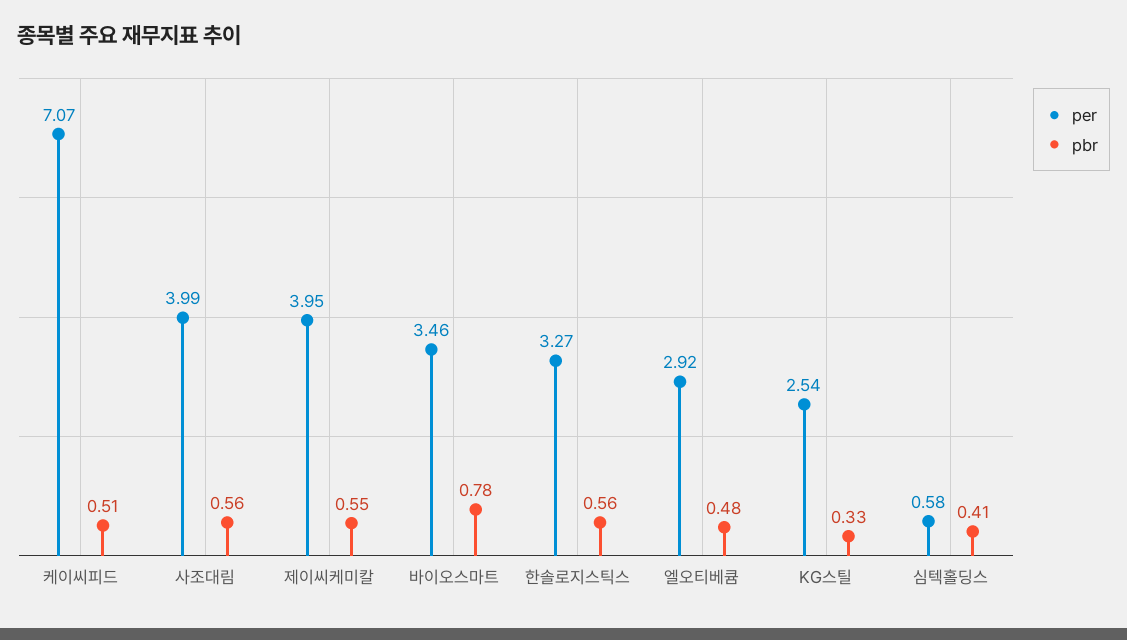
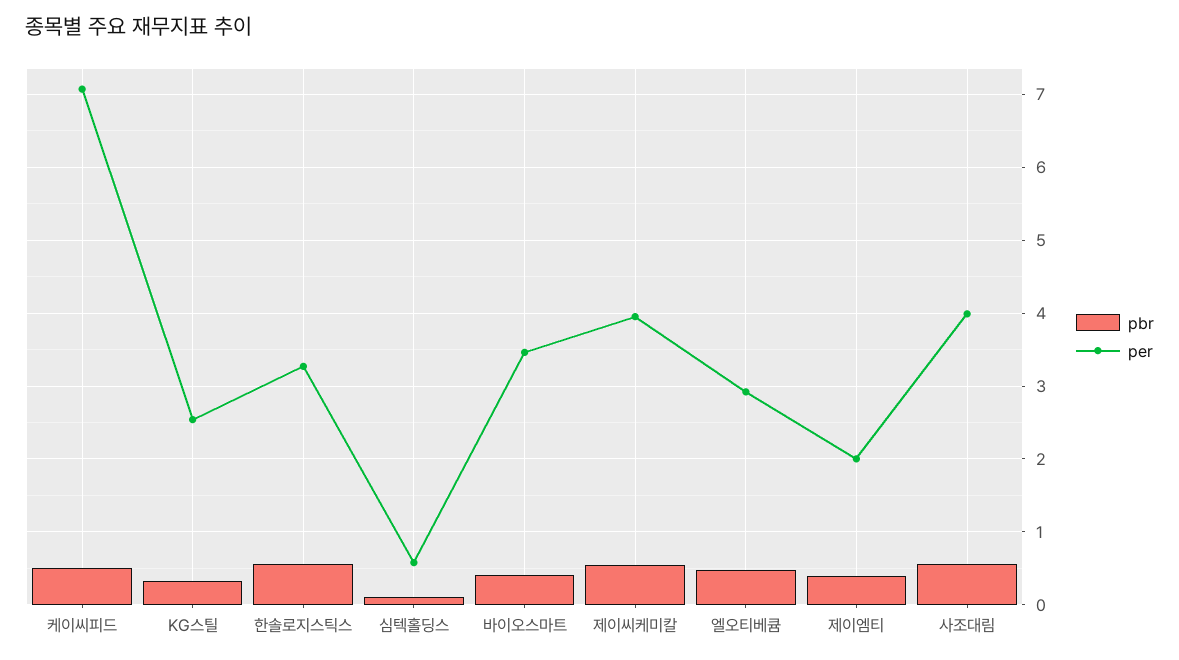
  {
    "per": {
      "케이씨피드": 7.07,
      "사조대림": 3.99,
      "제이씨케미칼": 3.95,
      "바이오스마트": 3.46,
      "한솔로지스틱스": 3.27,
      "엘오티베큠": 2.92,
      "KG스틸": 2.54,
-     "심텍홀딩스": 0.58
+     "심텍홀딩스": 0.58,
+     "제이엠티": 2
    },
    "pbr": {
      "케이씨피드": 0.51,
      "사조대림": 0.56,
      "제이씨케미칼": 0.55,
-     "바이오스마트": 0.78,
+     "바이오스마트": 0.4,
      "한솔로지스틱스": 0.56,
      "엘오티베큠": 0.48,
      "KG스틸": 0.33,
-     "심텍홀딩스": 0.41
+     "심텍홀딩스": 0.1,
+     "제이엠티": 0.4
    }
  }

